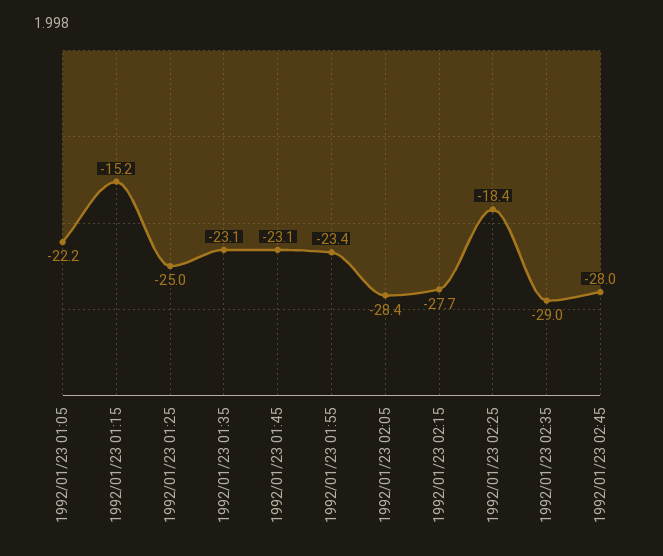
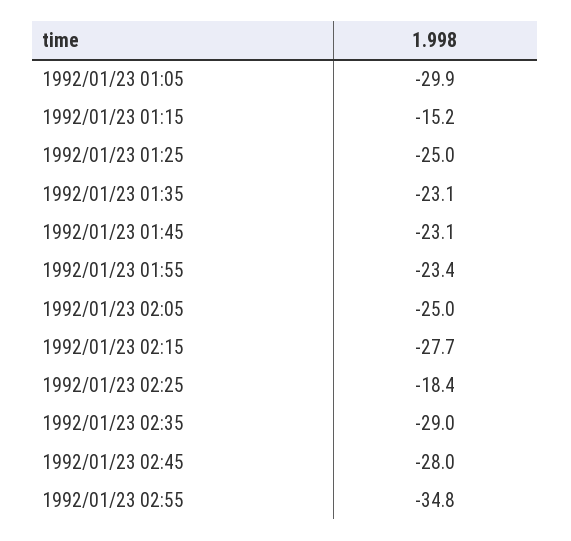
  {
-   "1992/01/23 01:05": -22.2,
+   "1992/01/23 01:05": -29.9,
    "1992/01/23 01:15": -15.2,
    "1992/01/23 01:25": -25,
    "1992/01/23 01:35": -23.1,
    "1992/01/23 01:45": -23.1,
    "1992/01/23 01:55": -23.4,
-   "1992/01/23 02:05": -28.4,
+   "1992/01/23 02:05": -25,
    "1992/01/23 02:15": -27.7,
    "1992/01/23 02:25": -18.4,
    "1992/01/23 02:35": -29,
-   "1992/01/23 02:45": -28
+   "1992/01/23 02:45": -28,
+   "1992/01/23 02:55": -34.8
  }

